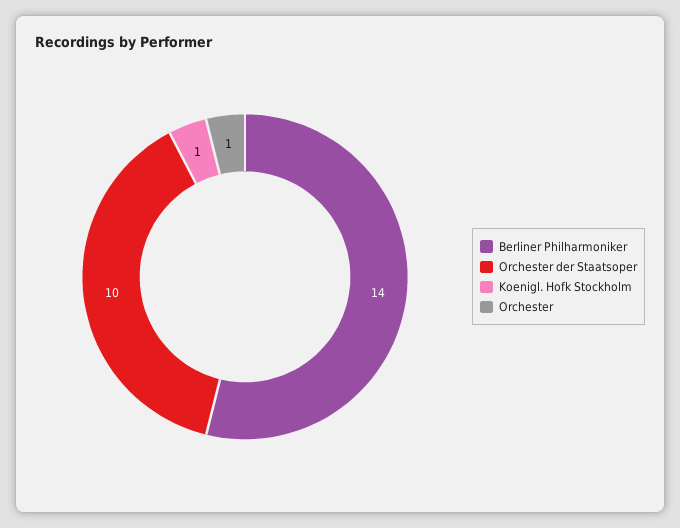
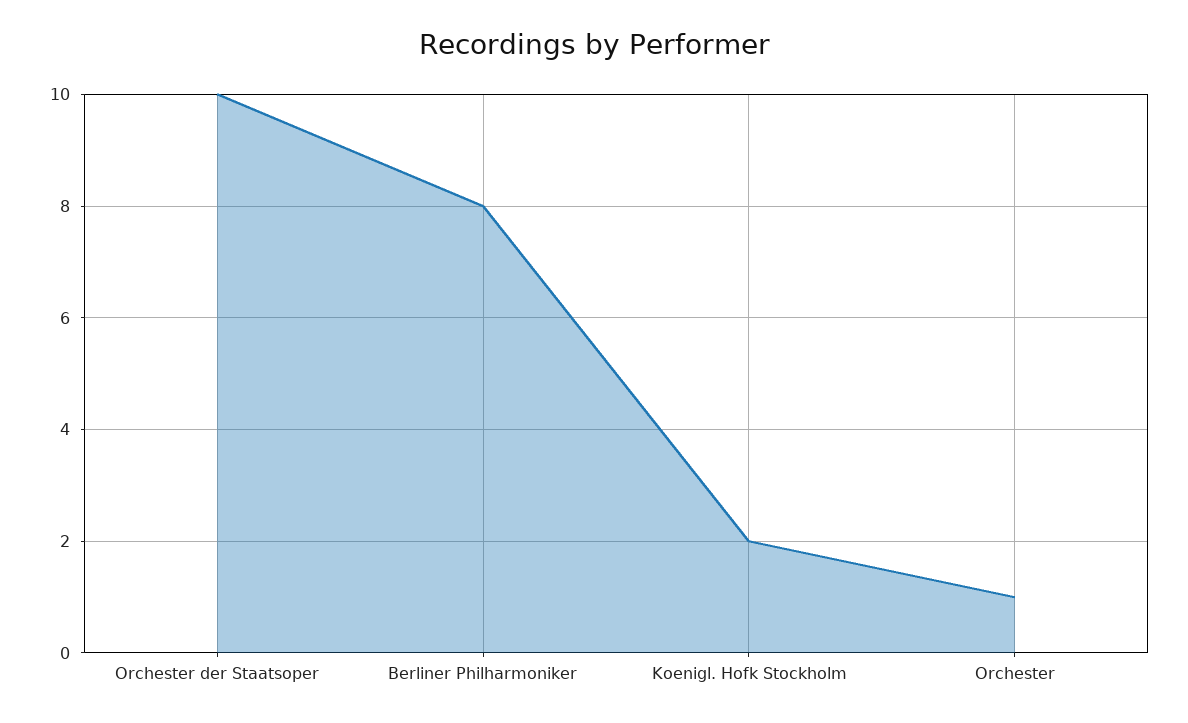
  {
-   "Berliner Philharmoniker": 14,
+   "Berliner Philharmoniker": 8,
    "Orchester der Staatsoper": 10,
-   "Koenigl. Hofk Stockholm": 1,
+   "Koenigl. Hofk Stockholm": 2,
    "Orchester": 1
  }

